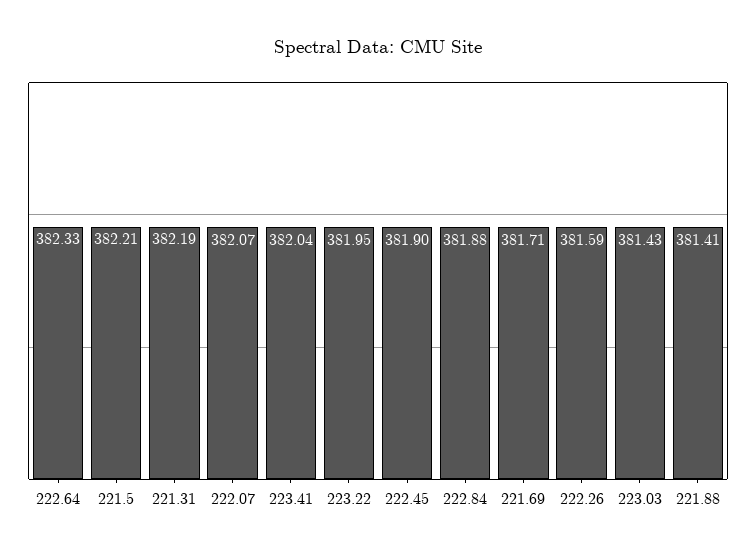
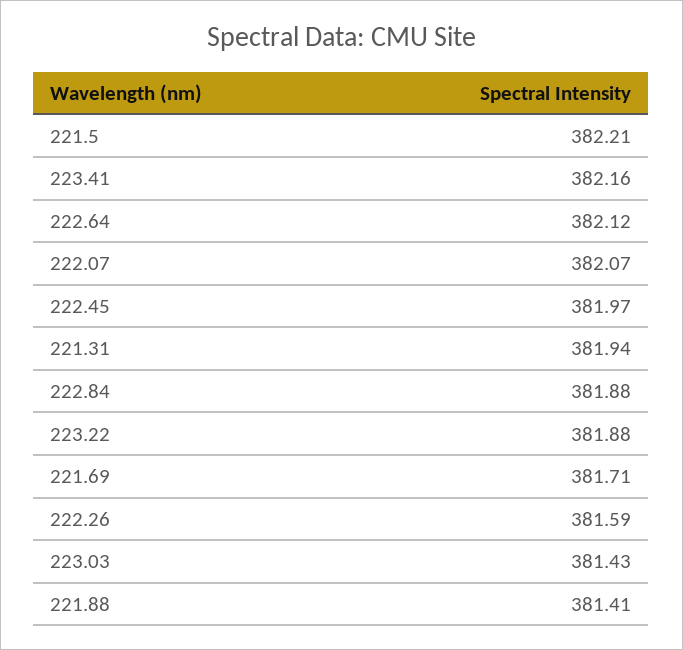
  {
-   "222.64": 382.33,
+   "222.64": 382.12,
    "221.5": 382.21,
-   "221.31": 382.19,
+   "221.31": 381.94,
    "222.07": 382.07,
-   "223.41": 382.04,
+   "223.41": 382.16,
-   "223.22": 381.95,
+   "223.22": 381.88,
-   "222.45": 381.9,
+   "222.45": 381.97,
    "222.84": 381.88,
    "221.69": 381.71,
    "222.26": 381.59,
    "223.03": 381.43,
    "221.88": 381.41
  }

